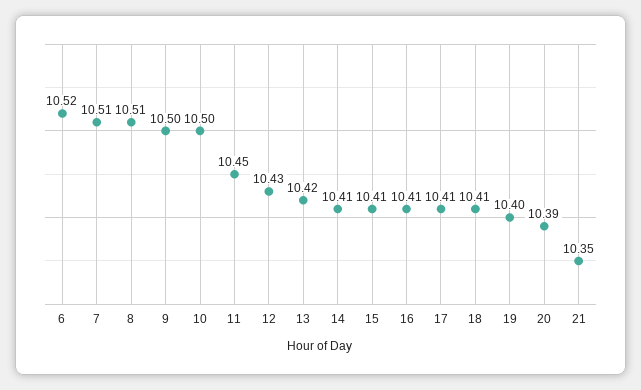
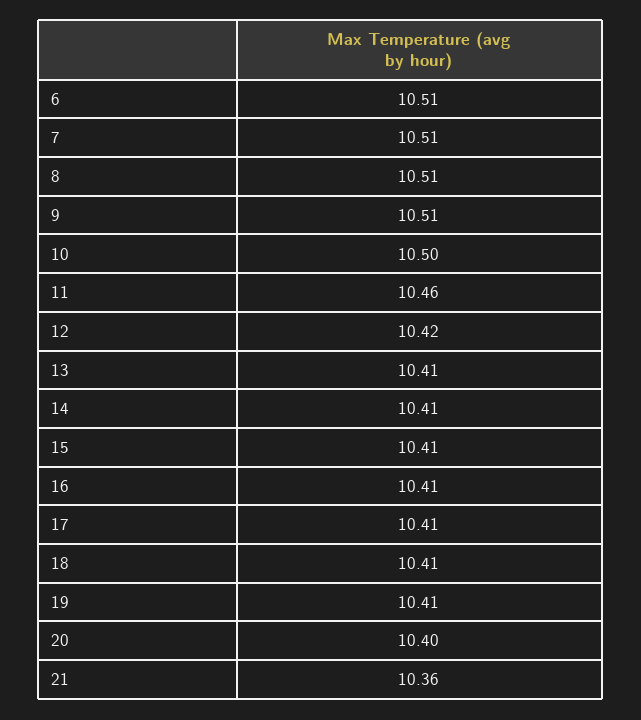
  {
-   "6": 10.52,
+   "6": 10.51,
    "7": 10.51,
    "8": 10.51,
-   "9": 10.5,
+   "9": 10.51,
    "10": 10.5,
-   "11": 10.45,
+   "11": 10.46,
-   "12": 10.43,
+   "12": 10.42,
-   "13": 10.42,
+   "13": 10.41,
    "14": 10.41,
    "15": 10.41,
    "16": 10.41,
    "17": 10.41,
    "18": 10.41,
-   "19": 10.4,
+   "19": 10.41,
-   "20": 10.39,
+   "20": 10.4,
-   "21": 10.35
+   "21": 10.36
  }

